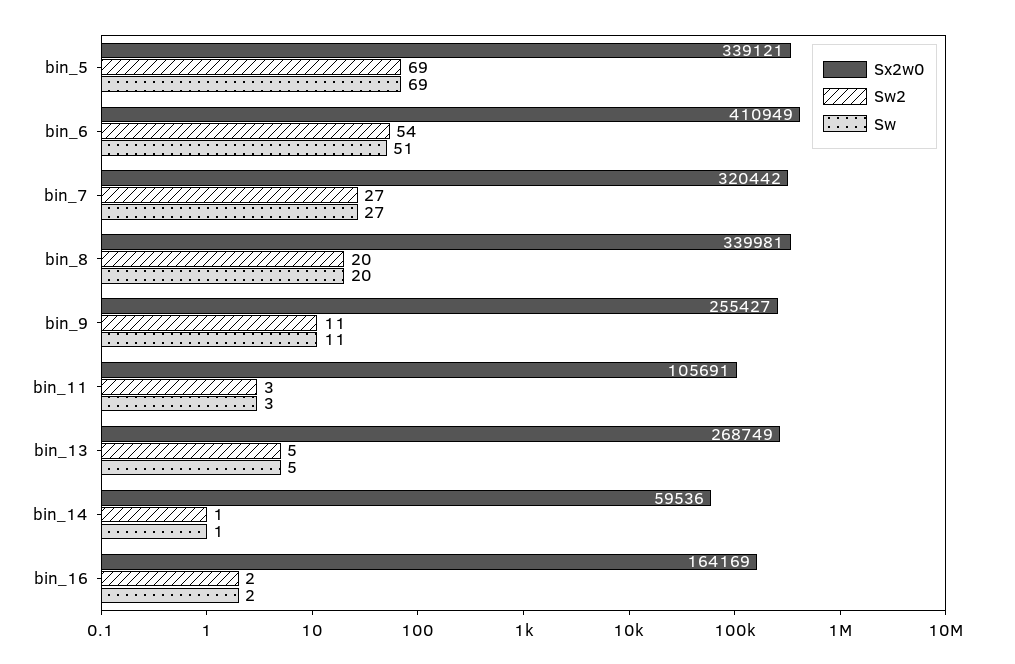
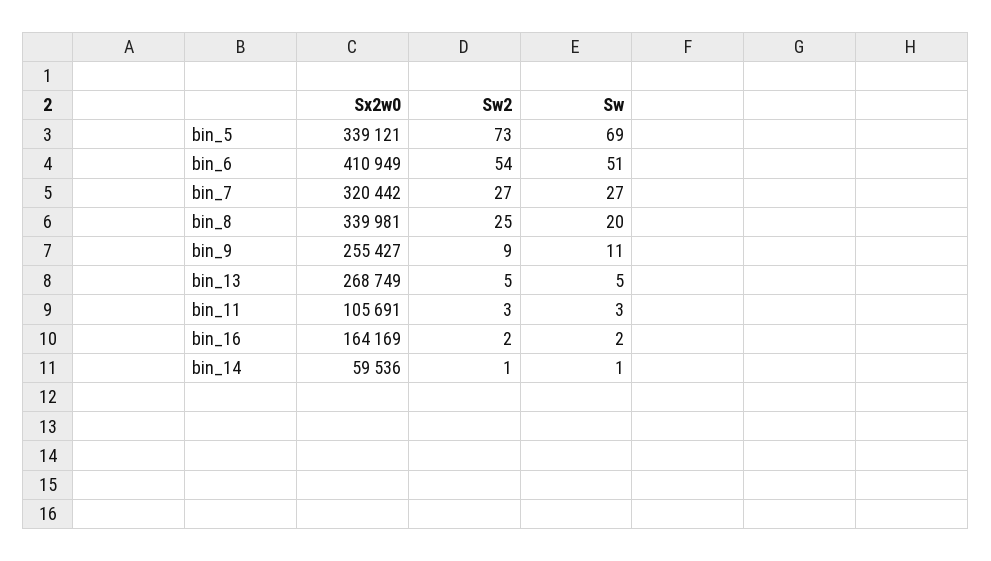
  {
    "Sx2w0": {
      "bin_5": 339121,
      "bin_6": 410949,
      "bin_7": 320442,
      "bin_8": 339981,
      "bin_9": 255427,
      "bin_11": 105691,
      "bin_13": 268749,
      "bin_14": 59536,
      "bin_16": 164169
    },
    "Sw2": {
-     "bin_5": 69,
+     "bin_5": 73,
      "bin_6": 54,
      "bin_7": 27,
-     "bin_8": 20,
+     "bin_8": 25,
-     "bin_9": 11,
+     "bin_9": 9,
      "bin_11": 3,
      "bin_13": 5,
      "bin_14": 1,
      "bin_16": 2
    },
    "Sw": {
      "bin_5": 69,
      "bin_6": 51,
      "bin_7": 27,
      "bin_8": 20,
      "bin_9": 11,
      "bin_11": 3,
      "bin_13": 5,
      "bin_14": 1,
      "bin_16": 2
    }
  }

